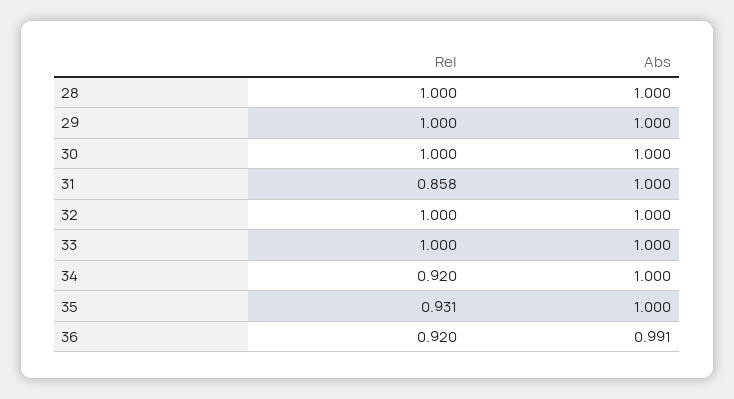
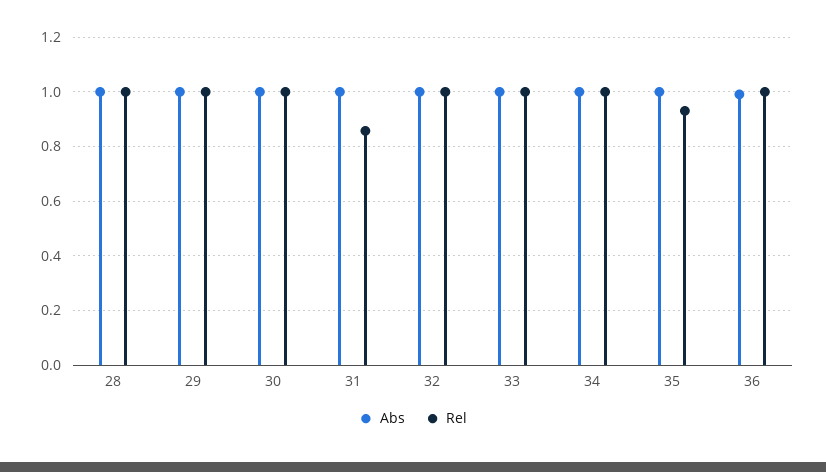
  {
    "Rel": {
      "28": 1,
      "29": 1,
      "30": 1,
      "31": 0.858,
      "32": 1,
      "33": 1,
-     "34": 0.92,
+     "34": 1,
      "35": 0.931,
-     "36": 0.92
+     "36": 1
    },
    "Abs": {
      "28": 1,
      "29": 1,
      "30": 1,
      "31": 1,
      "32": 1,
      "33": 1,
      "34": 1,
      "35": 1,
      "36": 0.991
    }
  }

